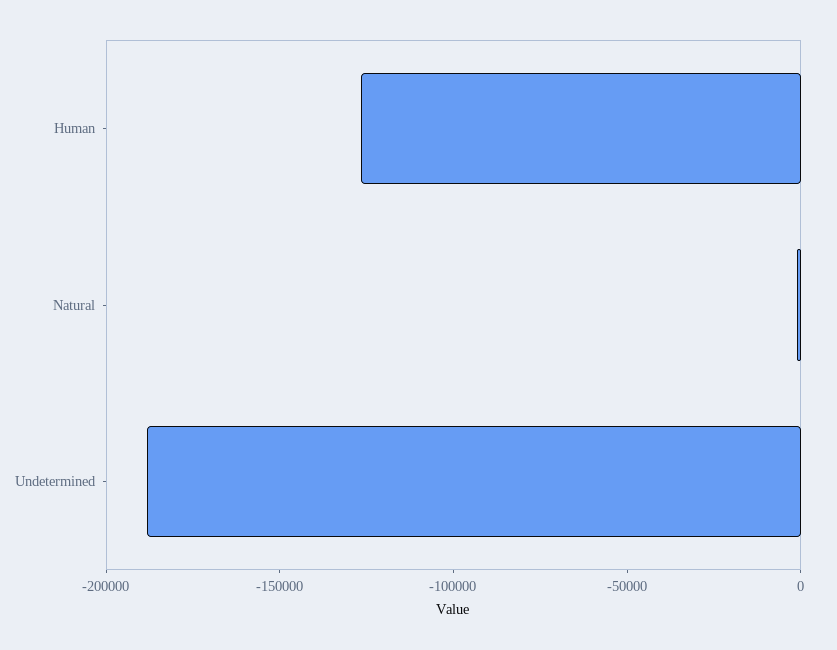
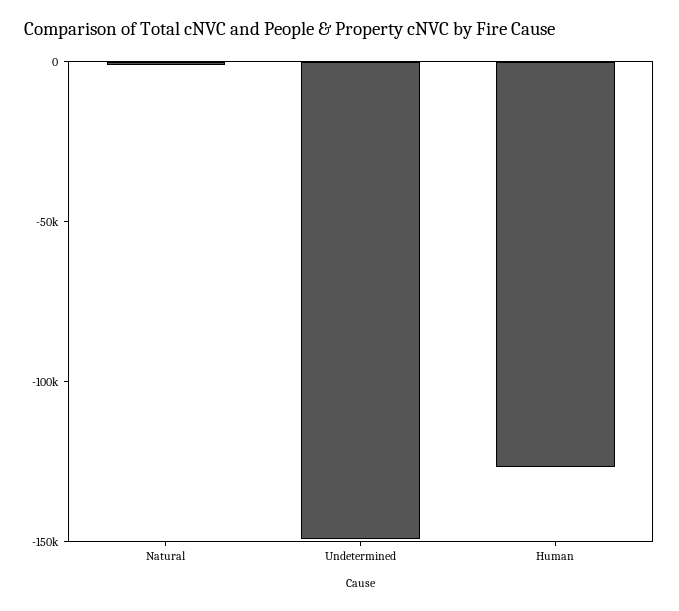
  {
    "Human": -130000,
    "Natural": 0,
-   "Undetermined": -190000
+   "Undetermined": -150000
  }

